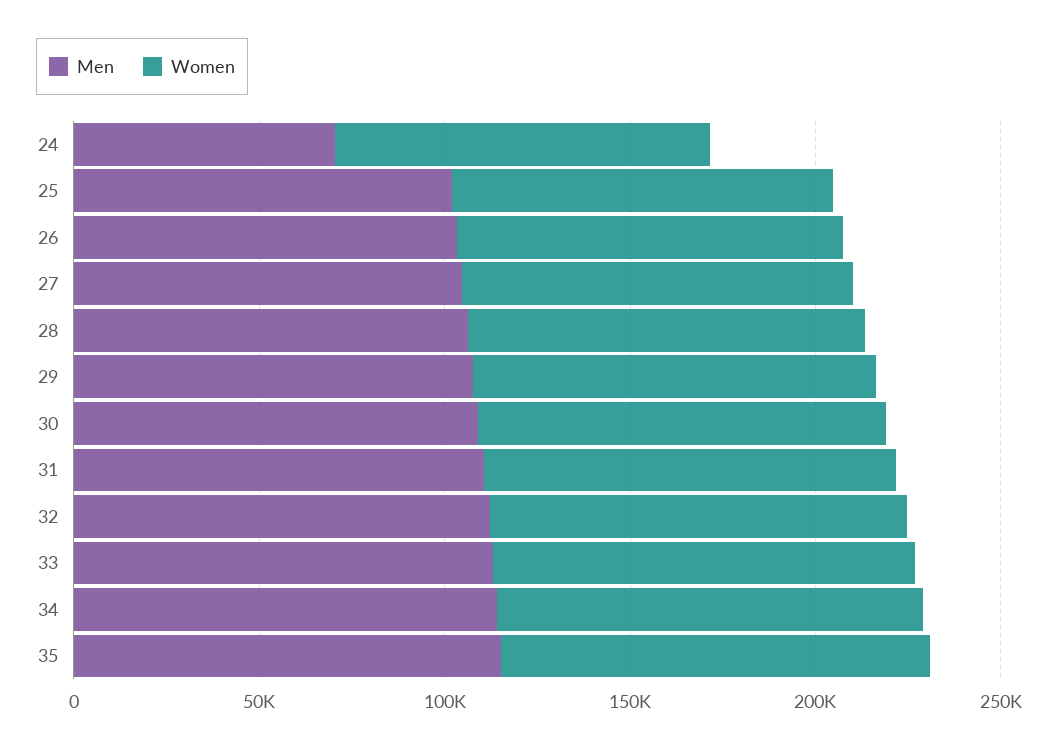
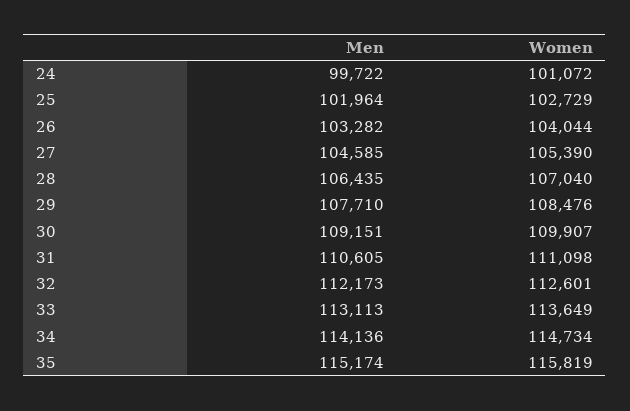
  {
    "Men": {
-     "24": 70000,
+     "24": 99722,
      "25": 101964,
      "26": 103282,
      "27": 104585,
      "28": 106435,
      "29": 107710,
      "30": 109151,
      "31": 110605,
      "32": 112173,
      "33": 113113,
      "34": 114136,
      "35": 115174
    },
    "Women": {
      "24": 101072,
      "25": 102729,
      "26": 104044,
      "27": 105390,
      "28": 107040,
      "29": 108476,
      "30": 109907,
      "31": 111098,
      "32": 112601,
      "33": 113649,
      "34": 114734,
      "35": 115819
    }
  }

